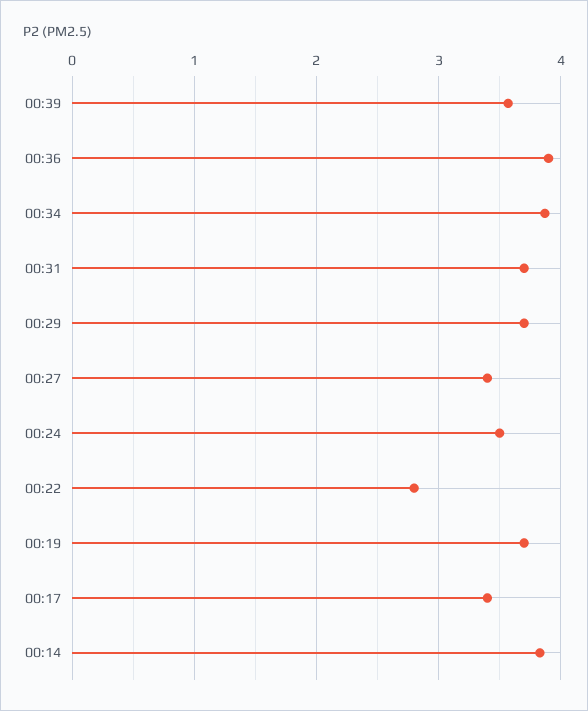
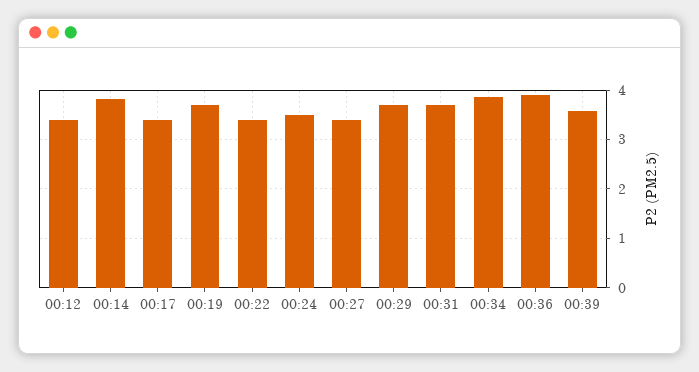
  {
    "00:39": 3.6,
    "00:36": 3.9,
    "00:34": 3.9,
    "00:31": 3.7,
    "00:29": 3.7,
    "00:27": 3.4,
    "00:24": 3.5,
-   "00:22": 2.8,
+   "00:22": 3.4,
    "00:19": 3.7,
    "00:17": 3.4,
-   "00:14": 3.8
+   "00:14": 3.8,
+   "00:12": 3.4
  }

